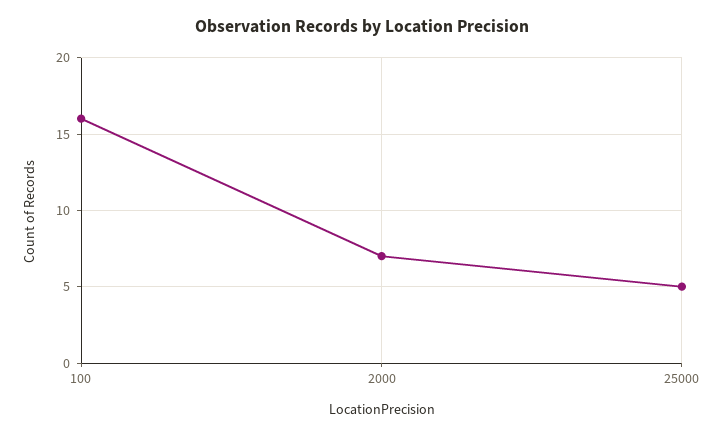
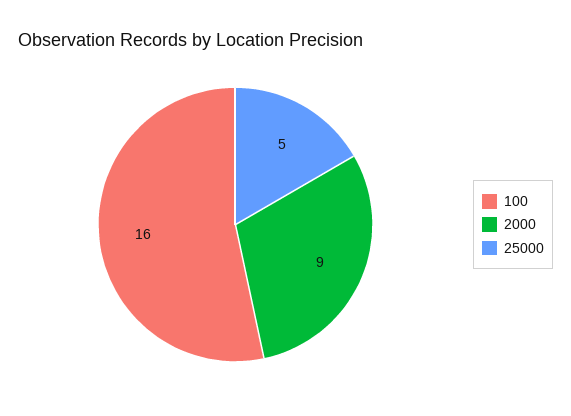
  {
    "100": 16,
-   "2000": 7,
+   "2000": 9,
    "25000": 5
  }

